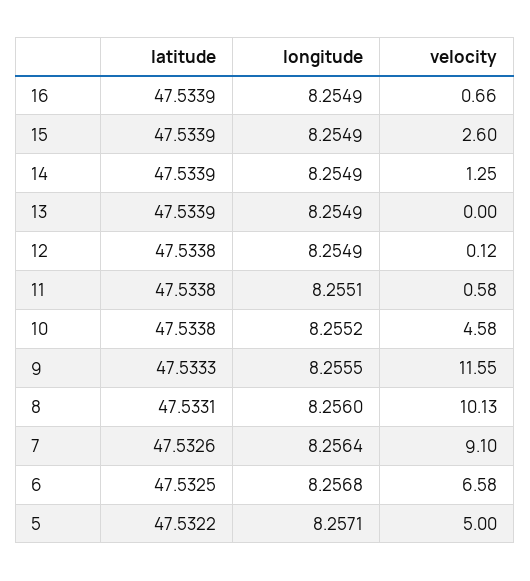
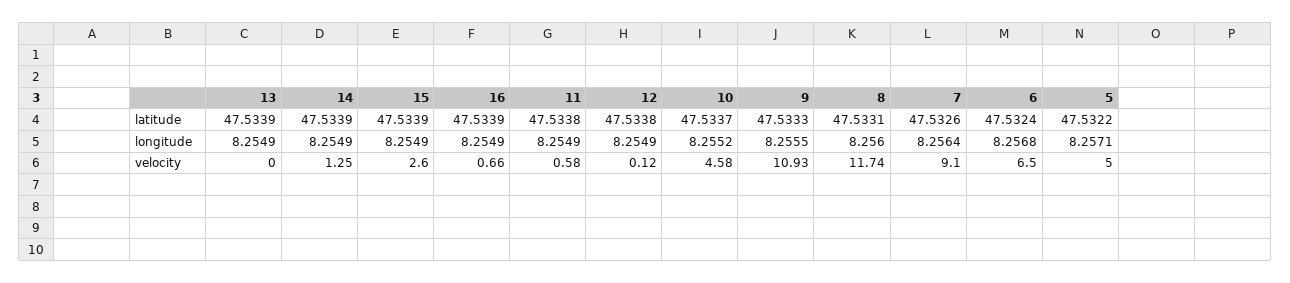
  {
    "latitude": {
      "16": 47.5339,
      "15": 47.5339,
      "14": 47.5339,
      "13": 47.5339,
      "12": 47.5338,
      "11": 47.5338,
-     "10": 47.5338,
+     "10": 47.5337,
      "9": 47.5333,
      "8": 47.5331,
      "7": 47.5326,
-     "6": 47.5325,
+     "6": 47.5324,
      "5": 47.5322
    },
    "longitude": {
      "16": 8.2549,
      "15": 8.2549,
      "14": 8.2549,
      "13": 8.2549,
      "12": 8.2549,
-     "11": 8.2551,
+     "11": 8.2549,
      "10": 8.2552,
      "9": 8.2555,
      "8": 8.256,
      "7": 8.2564,
      "6": 8.2568,
      "5": 8.2571
    },
    "velocity": {
      "16": 0.66,
      "15": 2.6,
      "14": 1.25,
      "13": 0,
      "12": 0.12,
      "11": 0.58,
      "10": 4.58,
-     "9": 11.55,
+     "9": 10.93,
-     "8": 10.13,
+     "8": 11.74,
      "7": 9.1,
-     "6": 6.58,
+     "6": 6.5,
      "5": 5
    }
  }

